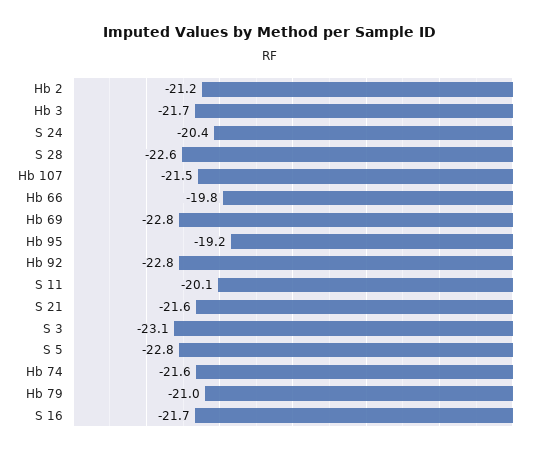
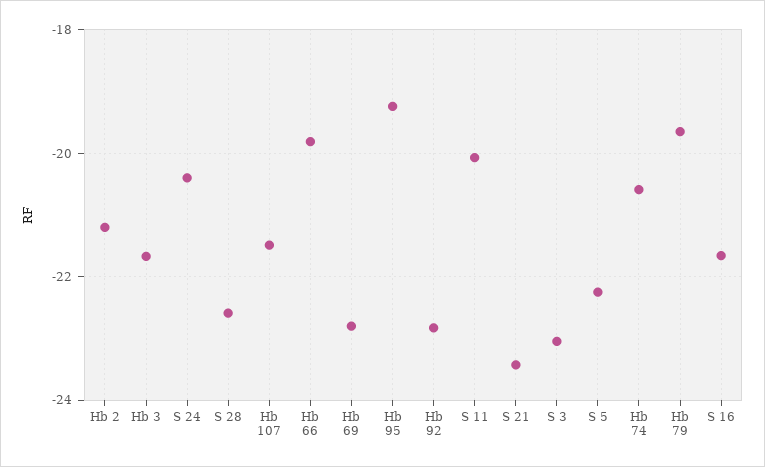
  {
    "Hb 2": -21.2,
    "Hb 3": -21.7,
    "S 24": -20.4,
    "S 28": -22.6,
    "Hb 107": -21.5,
    "Hb 66": -19.8,
    "Hb 69": -22.8,
    "Hb 95": -19.2,
    "Hb 92": -22.8,
    "S 11": -20.1,
-   "S 21": -21.6,
+   "S 21": -23.4,
    "S 3": -23.1,
-   "S 5": -22.8,
+   "S 5": -22.2,
-   "Hb 74": -21.6,
+   "Hb 74": -20.6,
-   "Hb 79": -21,
+   "Hb 79": -19.6,
    "S 16": -21.7
  }

